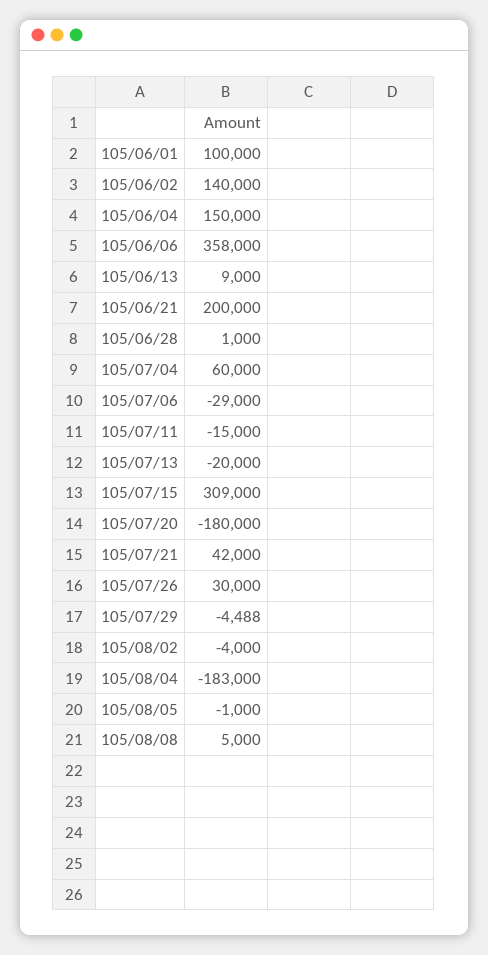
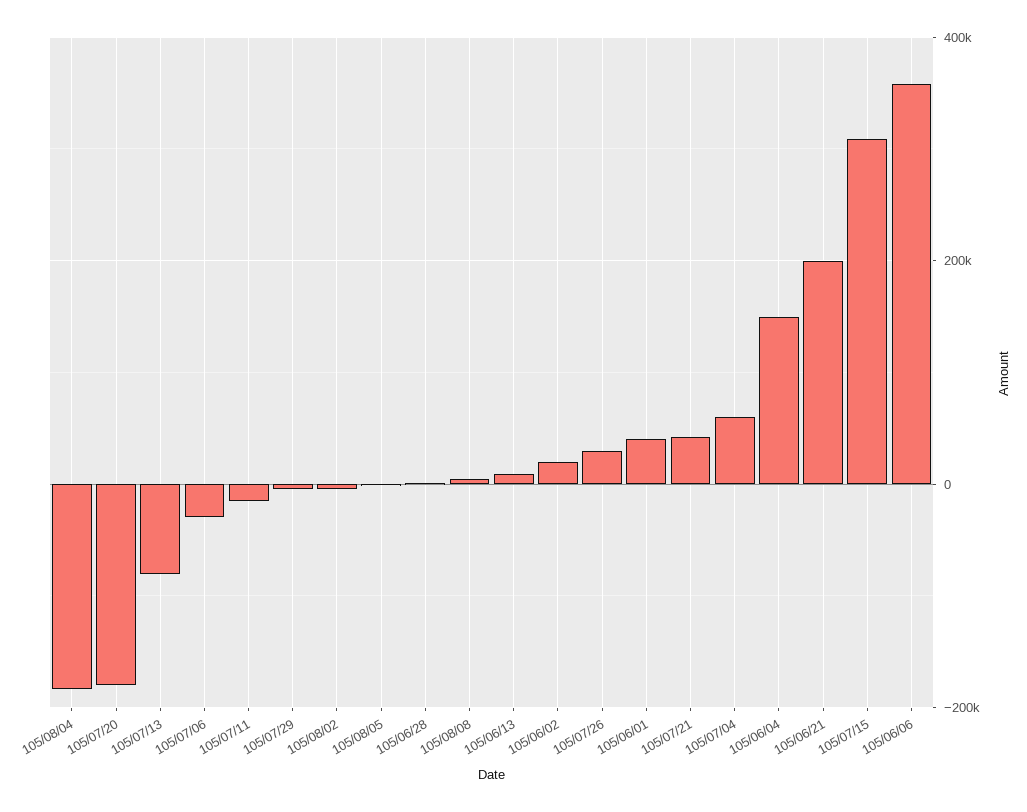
  {
-   "105/06/01": 100000,
+   "105/06/01": 40000,
-   "105/06/02": 140000,
+   "105/06/02": 20000,
    "105/06/04": 150000,
    "105/06/06": 358000,
    "105/06/13": 9000,
    "105/06/21": 200000,
    "105/06/28": 1000,
    "105/07/04": 60000,
    "105/07/06": -29000,
    "105/07/11": -15000,
-   "105/07/13": -20000,
+   "105/07/13": -80000,
    "105/07/15": 309000,
    "105/07/20": -180000,
    "105/07/21": 42000,
    "105/07/26": 30000,
    "105/07/29": -4488,
    "105/08/02": -4000,
    "105/08/04": -183000,
    "105/08/05": -1000,
    "105/08/08": 5000
  }

